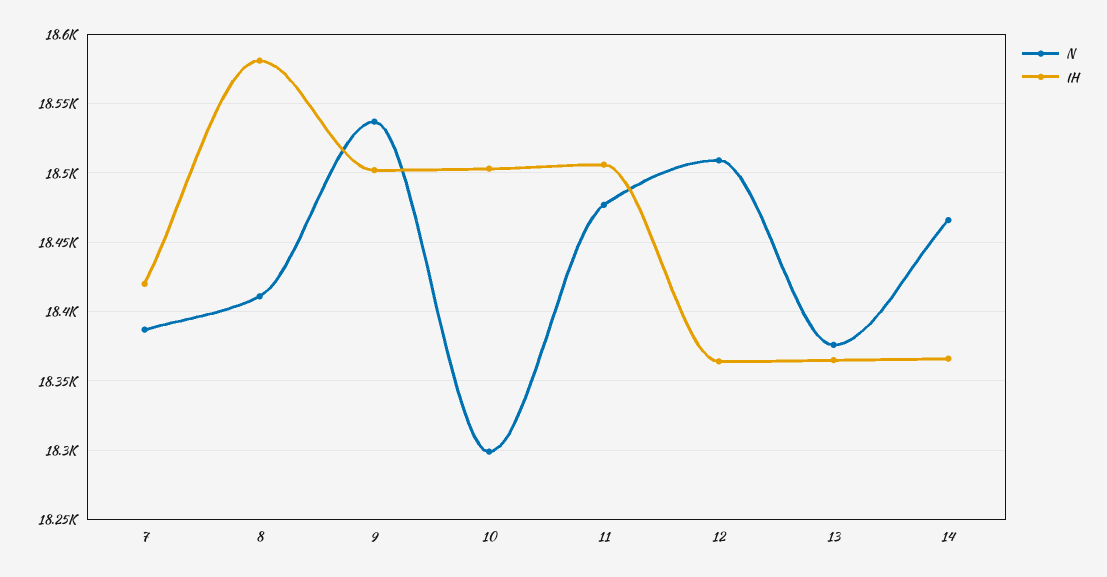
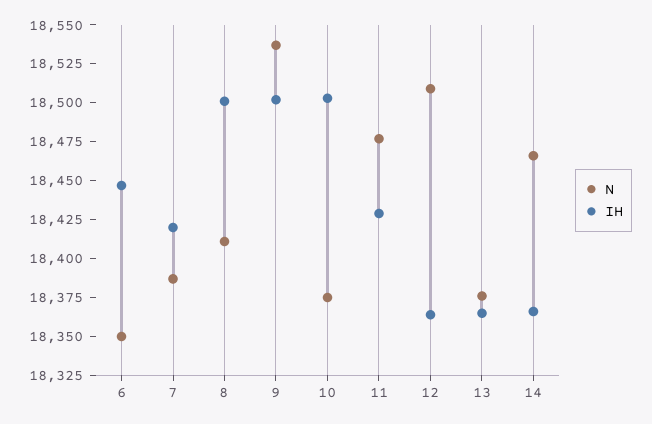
  {
    "N": {
      "7": 18385,
      "8": 18410,
      "9": 18535,
-     "10": 18300,
+     "10": 18375,
      "11": 18475,
      "12": 18510,
      "13": 18375,
-     "14": 18465
+     "14": 18465,
+     "6": 18350
    },
    "IH": {
      "7": 18420,
-     "8": 18580,
+     "8": 18500,
      "9": 18500,
      "10": 18505,
-     "11": 18505,
+     "11": 18425,
      "12": 18365,
      "13": 18365,
-     "14": 18365
+     "14": 18365,
+     "6": 18450
    }
  }

